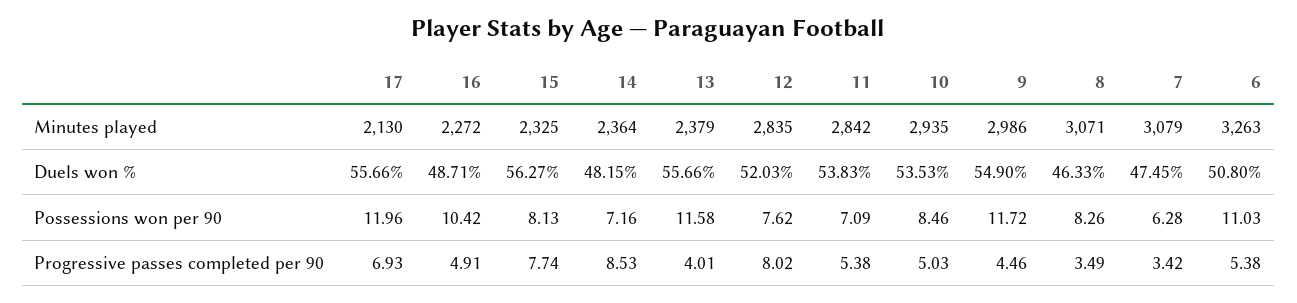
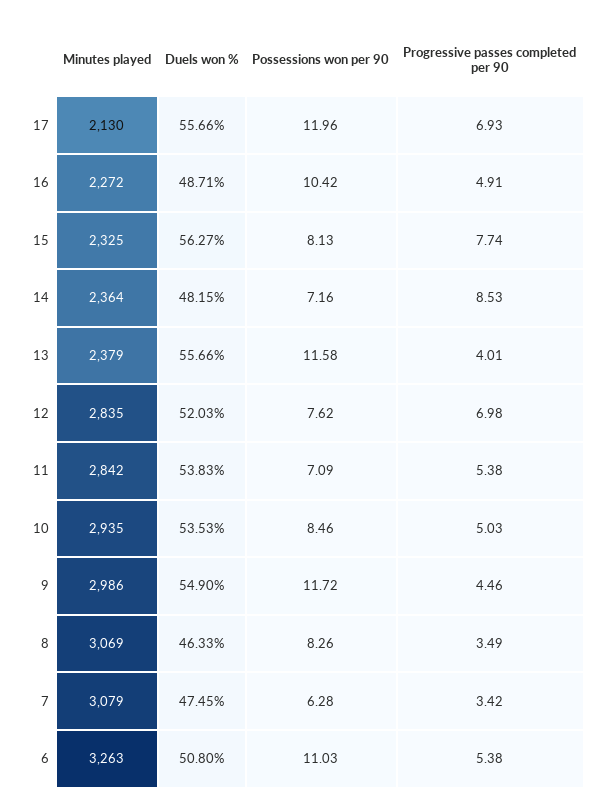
  {
    "17": {
      "Minutes played": 2130,
      "Duels won %": 55.66,
      "Possessions won per 90": 11.96,
      "Progressive passes completed per 90": 6.93
    },
    "16": {
      "Minutes played": 2272,
      "Duels won %": 48.71,
      "Possessions won per 90": 10.42,
      "Progressive passes completed per 90": 4.91
    },
    "15": {
      "Minutes played": 2325,
      "Duels won %": 56.27,
      "Possessions won per 90": 8.13,
      "Progressive passes completed per 90": 7.74
    },
    "14": {
      "Minutes played": 2364,
      "Duels won %": 48.15,
      "Possessions won per 90": 7.16,
      "Progressive passes completed per 90": 8.53
    },
    "13": {
      "Minutes played": 2379,
      "Duels won %": 55.66,
      "Possessions won per 90": 11.58,
      "Progressive passes completed per 90": 4.01
    },
    "12": {
      "Minutes played": 2835,
      "Duels won %": 52.03,
      "Possessions won per 90": 7.62,
-     "Progressive passes completed per 90": 8.02
+     "Progressive passes completed per 90": 6.98
    },
    "11": {
      "Minutes played": 2842,
      "Duels won %": 53.83,
      "Possessions won per 90": 7.09,
      "Progressive passes completed per 90": 5.38
    },
    "10": {
      "Minutes played": 2935,
      "Duels won %": 53.53,
      "Possessions won per 90": 8.46,
      "Progressive passes completed per 90": 5.03
    },
    "9": {
      "Minutes played": 2986,
      "Duels won %": 54.9,
      "Possessions won per 90": 11.72,
      "Progressive passes completed per 90": 4.46
    },
    "8": {
-     "Minutes played": 3071,
+     "Minutes played": 3069,
      "Duels won %": 46.33,
      "Possessions won per 90": 8.26,
      "Progressive passes completed per 90": 3.49
    },
    "7": {
      "Minutes played": 3079,
      "Duels won %": 47.45,
      "Possessions won per 90": 6.28,
      "Progressive passes completed per 90": 3.42
    },
    "6": {
      "Minutes played": 3263,
      "Duels won %": 50.8,
      "Possessions won per 90": 11.03,
      "Progressive passes completed per 90": 5.38
    }
  }

